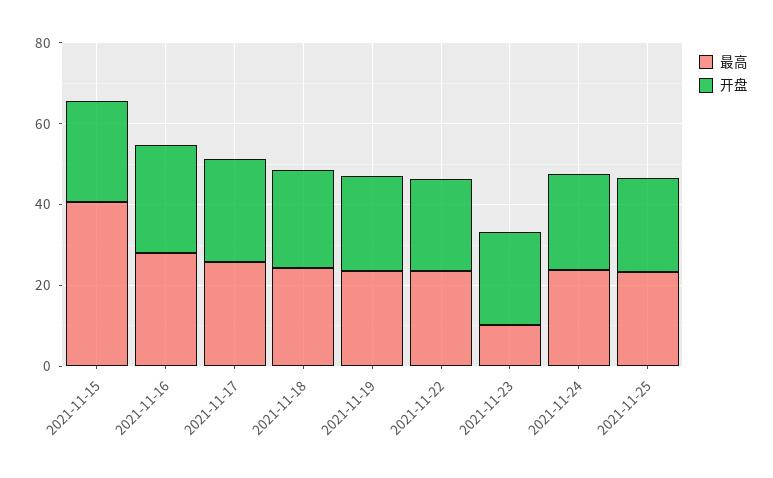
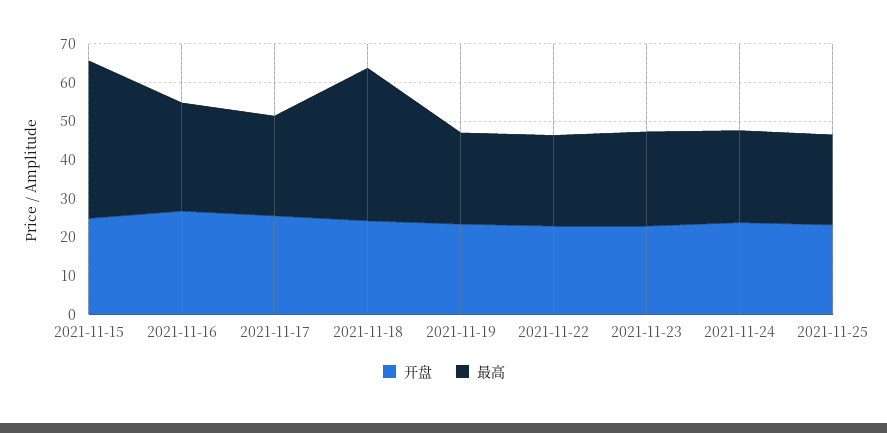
  {
    "最高": {
      "2021-11-15": 40,
      "2021-11-16": 27.5,
      "2021-11-17": 25,
-     "2021-11-18": 25,
+     "2021-11-18": 40,
      "2021-11-19": 22.5,
      "2021-11-22": 22.5,
-     "2021-11-23": 10,
+     "2021-11-23": 25,
      "2021-11-24": 25,
      "2021-11-25": 22.5
    },
    "开盘": {
      "2021-11-15": 25,
      "2021-11-16": 27.5,
      "2021-11-17": 25,
      "2021-11-18": 25,
      "2021-11-19": 22.5,
      "2021-11-22": 22.5,
      "2021-11-23": 22.5,
      "2021-11-24": 25,
      "2021-11-25": 22.5
    }
  }

